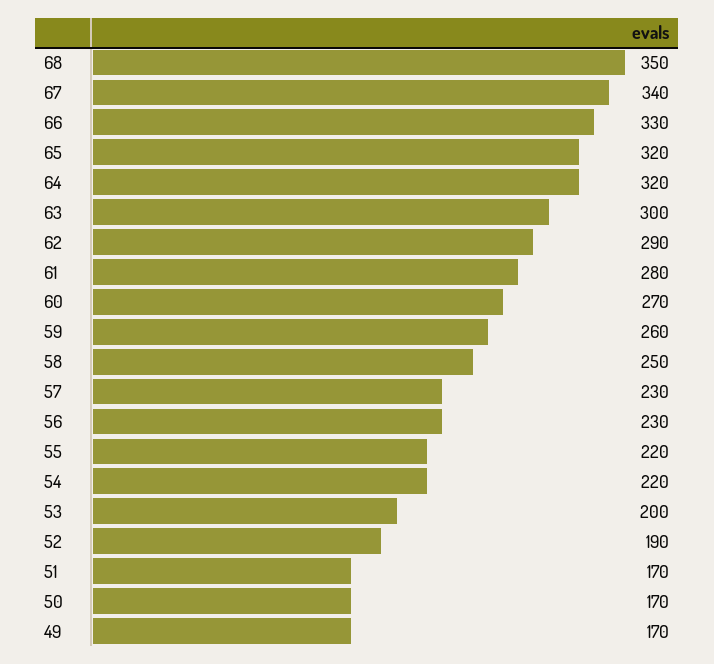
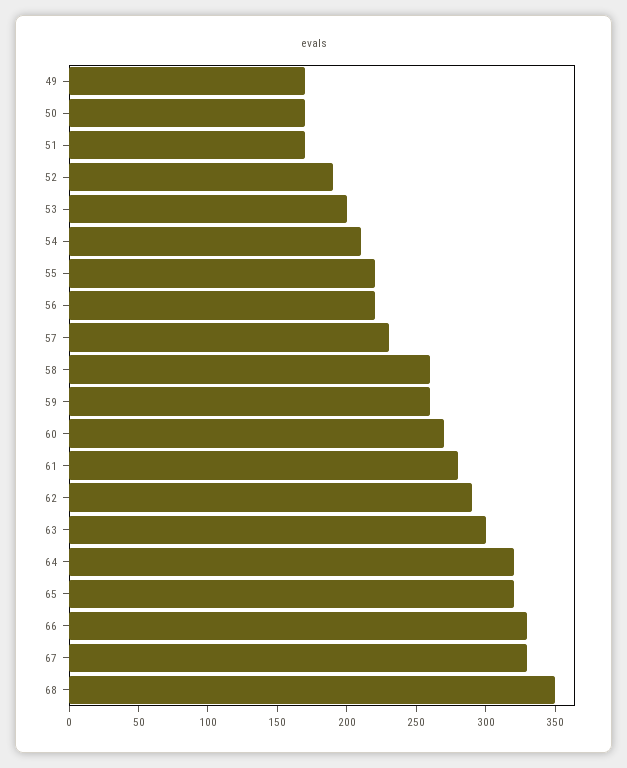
  {
    "68": 350,
-   "67": 340,
+   "67": 330,
    "66": 330,
    "65": 320,
    "64": 320,
    "63": 300,
    "62": 290,
    "61": 280,
    "60": 270,
    "59": 260,
-   "58": 250,
+   "58": 260,
    "57": 230,
-   "56": 230,
+   "56": 220,
    "55": 220,
-   "54": 220,
+   "54": 210,
    "53": 200,
    "52": 190,
    "51": 170,
    "50": 170,
    "49": 170
  }

